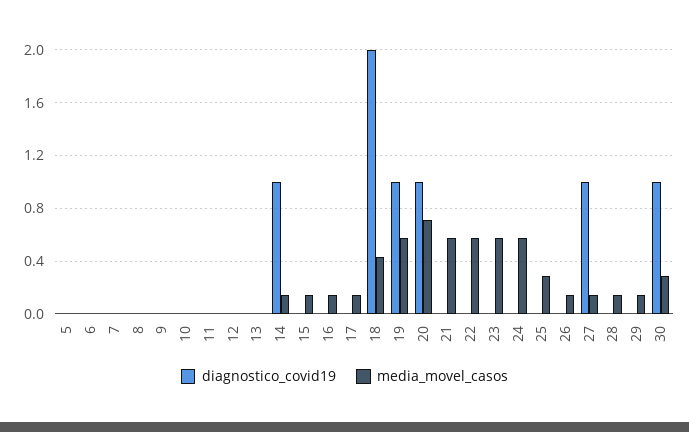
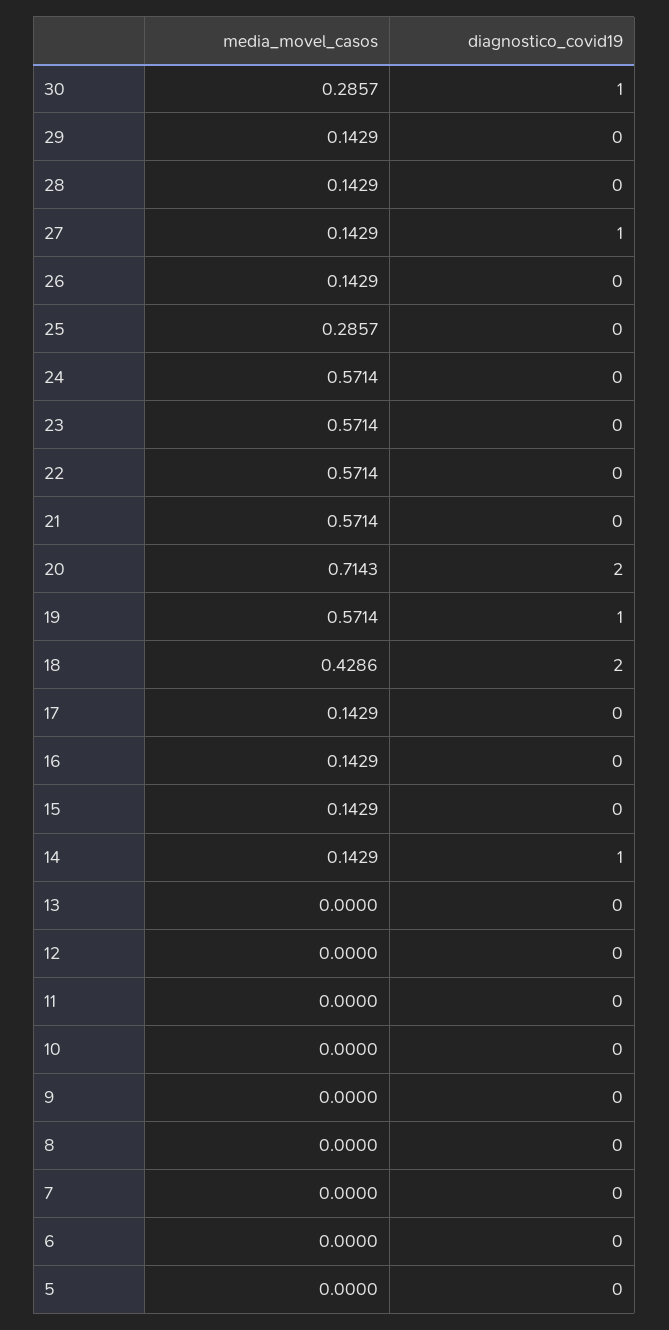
  {
    "diagnostico_covid19": {
      "5": 0,
      "6": 0,
      "7": 0,
      "8": 0,
      "9": 0,
      "10": 0,
      "11": 0,
      "12": 0,
      "13": 0,
      "14": 1,
      "15": 0,
      "16": 0,
      "17": 0,
      "18": 2,
      "19": 1,
-     "20": 1,
+     "20": 2,
      "21": 0,
      "22": 0,
      "23": 0,
      "24": 0,
      "25": 0,
      "26": 0,
      "27": 1,
      "28": 0,
      "29": 0,
      "30": 1
    },
    "media_movel_casos": {
      "5": 0,
      "6": 0,
      "7": 0,
      "8": 0,
      "9": 0,
      "10": 0,
      "11": 0,
      "12": 0,
      "13": 0,
      "14": 0.1429,
      "15": 0.1429,
      "16": 0.1429,
      "17": 0.1429,
      "18": 0.4286,
      "19": 0.5714,
      "20": 0.7143,
      "21": 0.5714,
      "22": 0.5714,
      "23": 0.5714,
      "24": 0.5714,
      "25": 0.2857,
      "26": 0.1429,
      "27": 0.1429,
      "28": 0.1429,
      "29": 0.1429,
      "30": 0.2857
    }
  }

